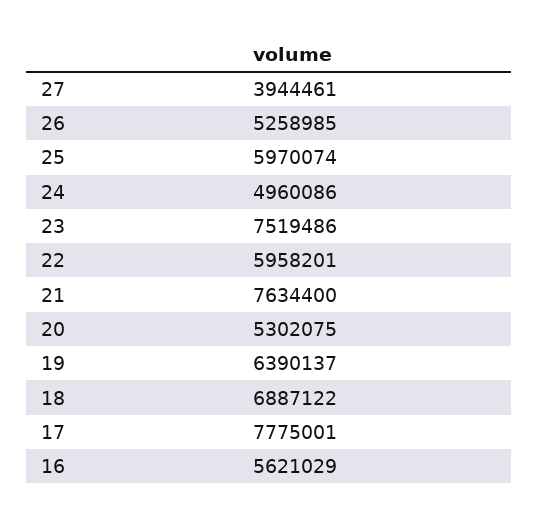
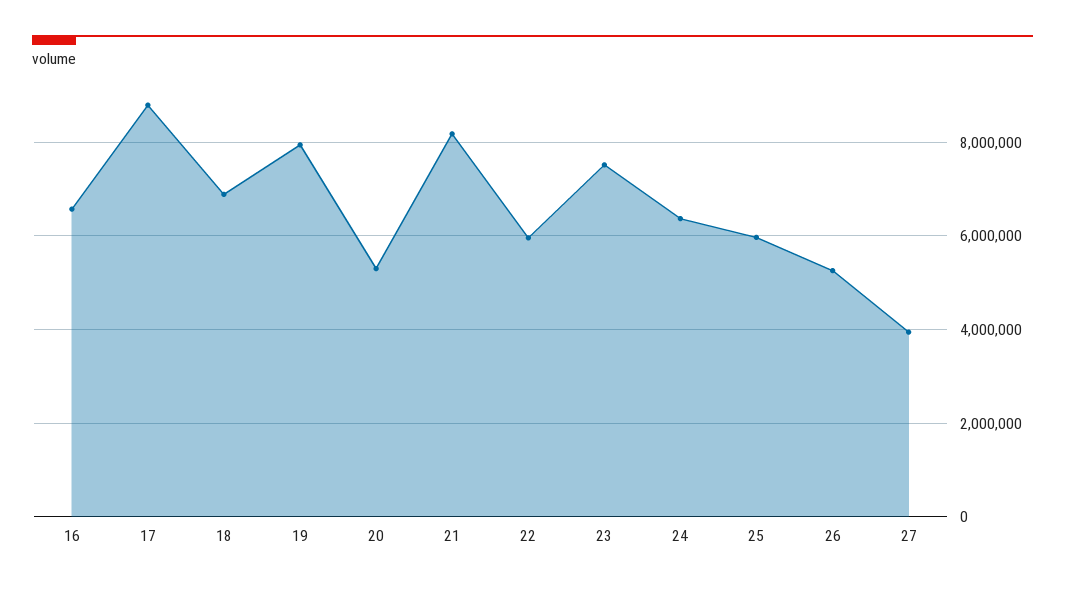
  {
    "27": 3944461,
    "26": 5258985,
    "25": 5970074,
-   "24": 4960086,
+   "24": 6400000,
    "23": 7519486,
    "22": 5958201,
-   "21": 7634400,
+   "21": 8200000,
    "20": 5302075,
-   "19": 6390137,
+   "19": 8000000,
    "18": 6887122,
-   "17": 7775001,
+   "17": 8800000,
-   "16": 5621029
+   "16": 6600000
  }

